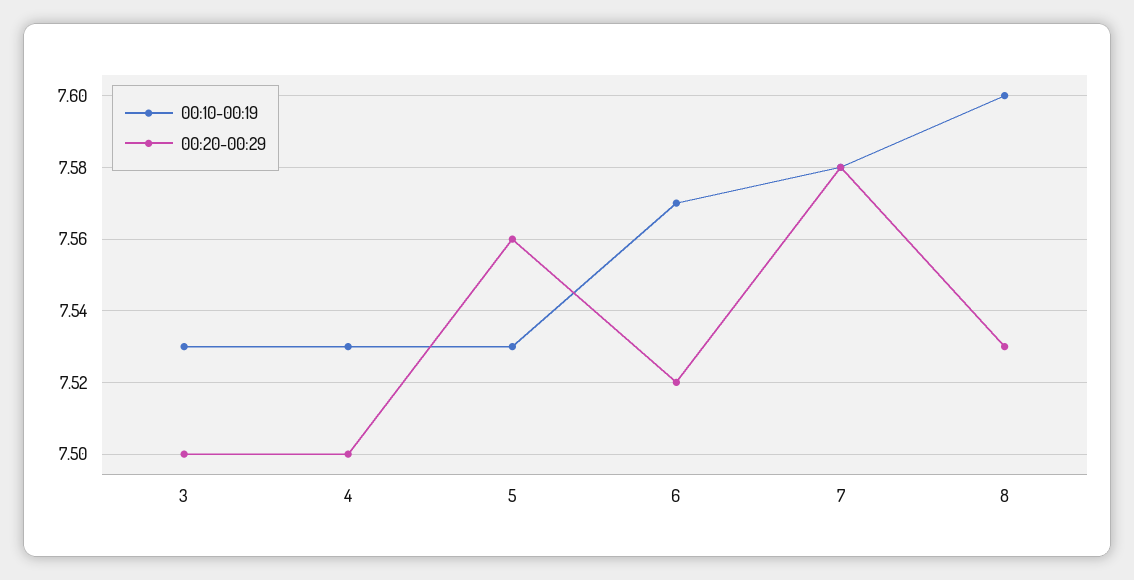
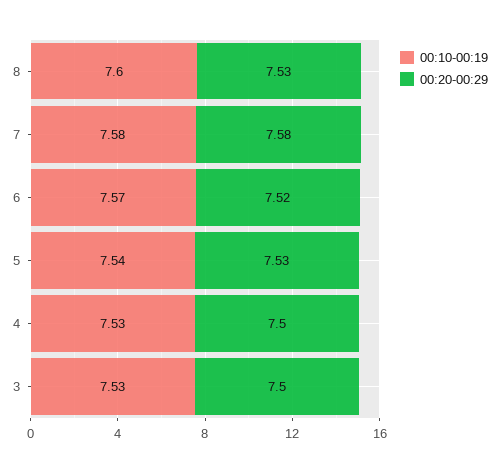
  {
    "00:10-00:19": {
      "3": 7.53,
      "4": 7.53,
-     "5": 7.53,
+     "5": 7.54,
      "6": 7.57,
      "7": 7.58,
      "8": 7.6
    },
    "00:20-00:29": {
      "3": 7.5,
      "4": 7.5,
-     "5": 7.56,
+     "5": 7.53,
      "6": 7.52,
      "7": 7.58,
      "8": 7.53
    }
  }

